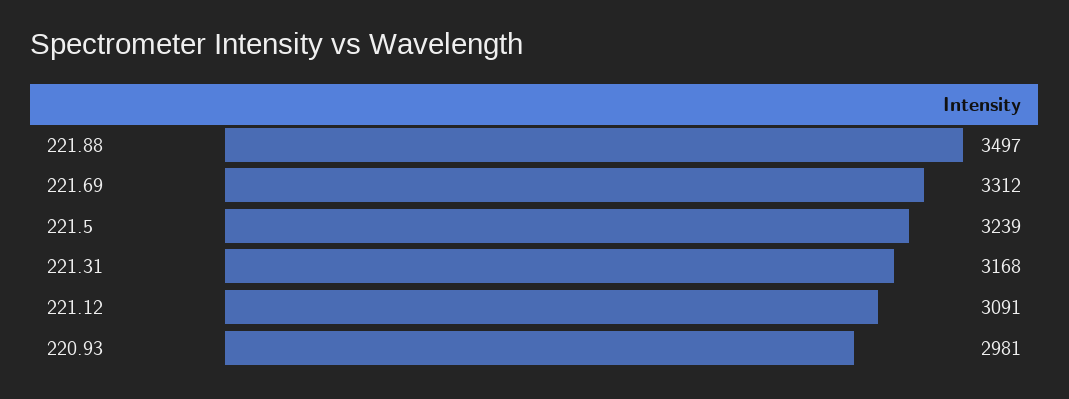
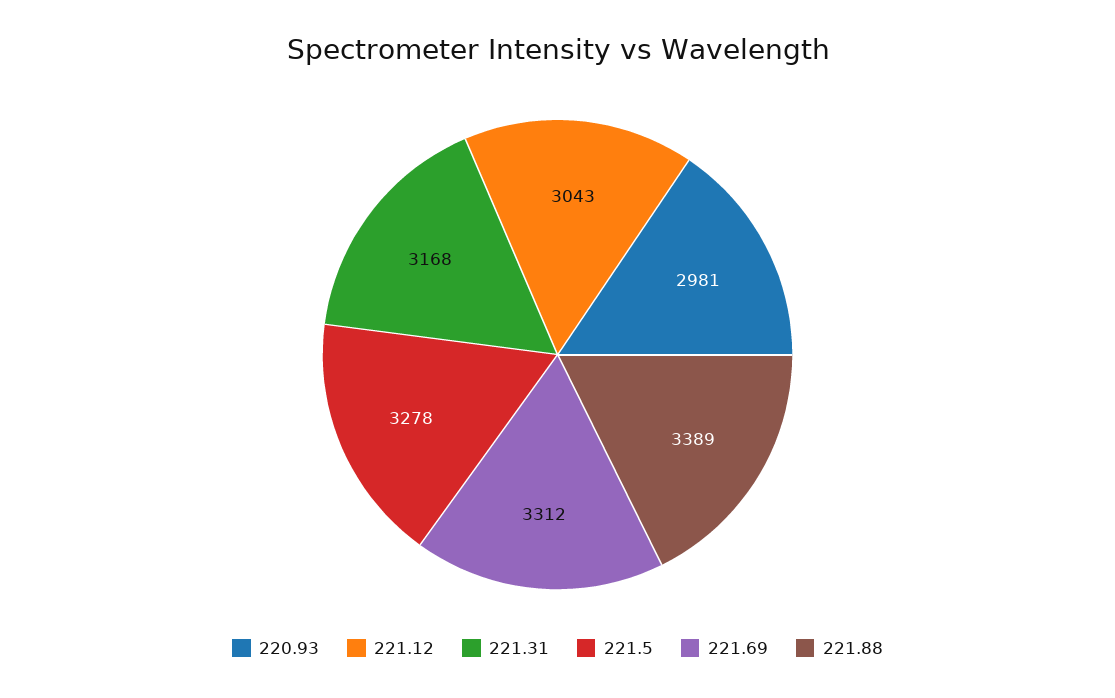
  {
-   "221.88": 3497,
+   "221.88": 3389,
    "221.69": 3312,
-   "221.5": 3239,
+   "221.5": 3278,
    "221.31": 3168,
-   "221.12": 3091,
+   "221.12": 3043,
    "220.93": 2981
  }

